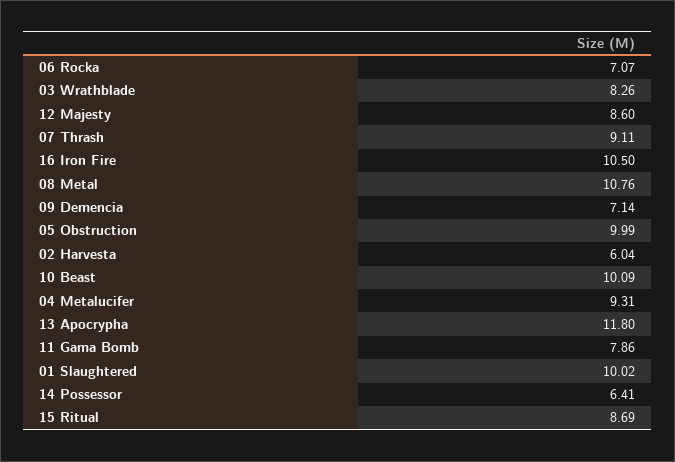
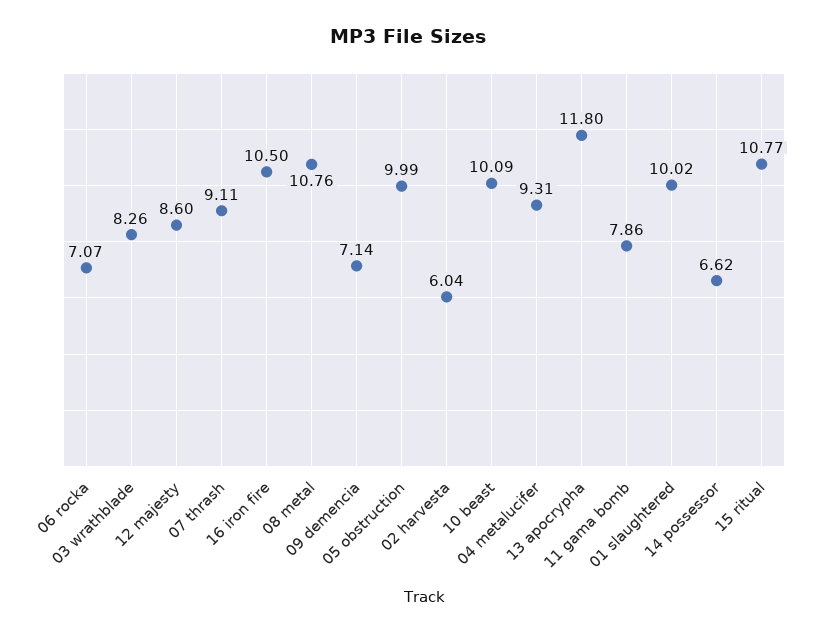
  {
    "06 Rocka": 7.07,
    "03 Wrathblade": 8.26,
    "12 Majesty": 8.6,
    "07 Thrash": 9.11,
    "16 Iron Fire": 10.5,
    "08 Metal": 10.76,
    "09 Demencia": 7.14,
    "05 Obstruction": 9.99,
    "02 Harvesta": 6.04,
    "10 Beast": 10.09,
    "04 Metalucifer": 9.31,
    "13 Apocrypha": 11.8,
    "11 Gama Bomb": 7.86,
    "01 Slaughtered": 10.02,
-   "14 Possessor": 6.41,
+   "14 Possessor": 6.62,
-   "15 Ritual": 8.69
+   "15 Ritual": 10.77
  }

